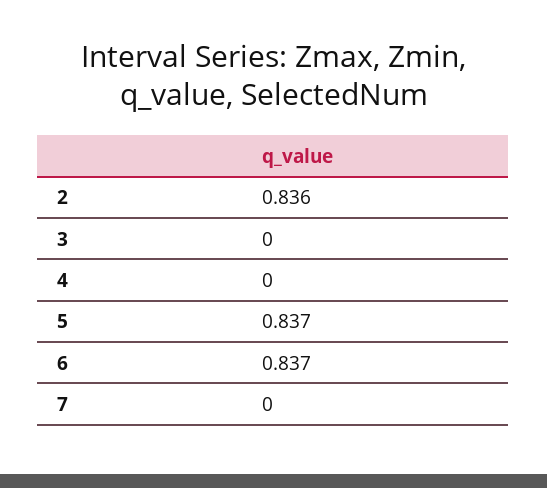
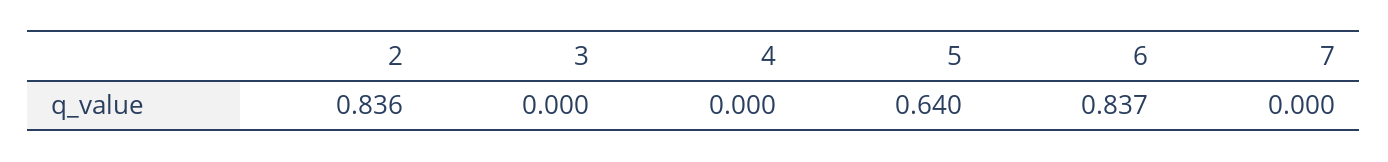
  {
    "2": 0.836,
    "3": 0,
    "4": 0,
-   "5": 0.837,
+   "5": 0.64,
    "6": 0.837,
    "7": 0
  }

